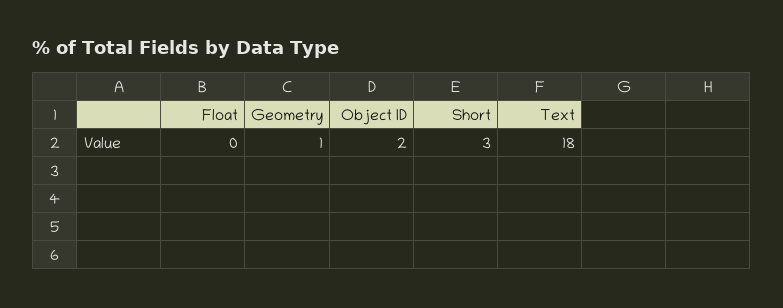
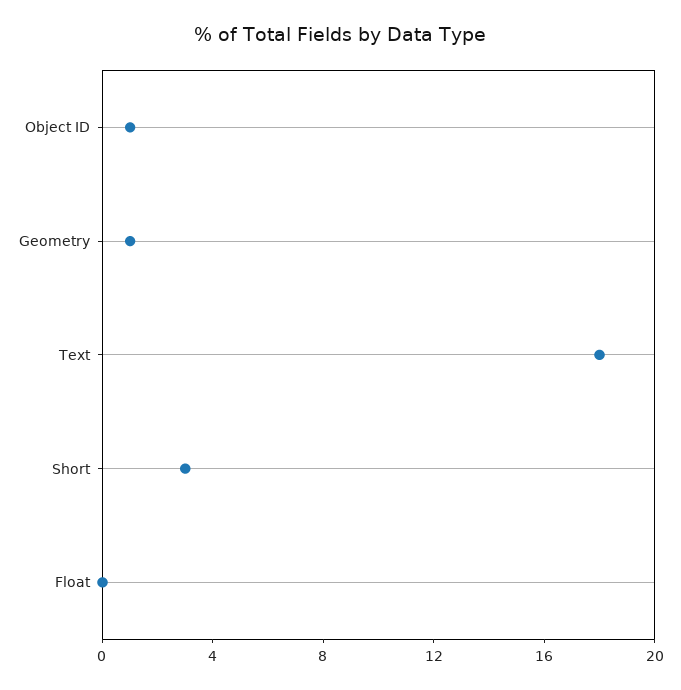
  {
    "Float": 0,
    "Geometry": 1,
-   "Object ID": 2,
+   "Object ID": 1,
    "Short": 3,
    "Text": 18
  }

